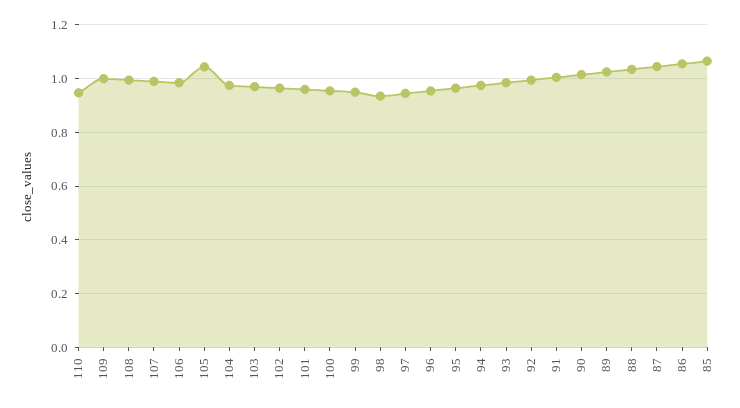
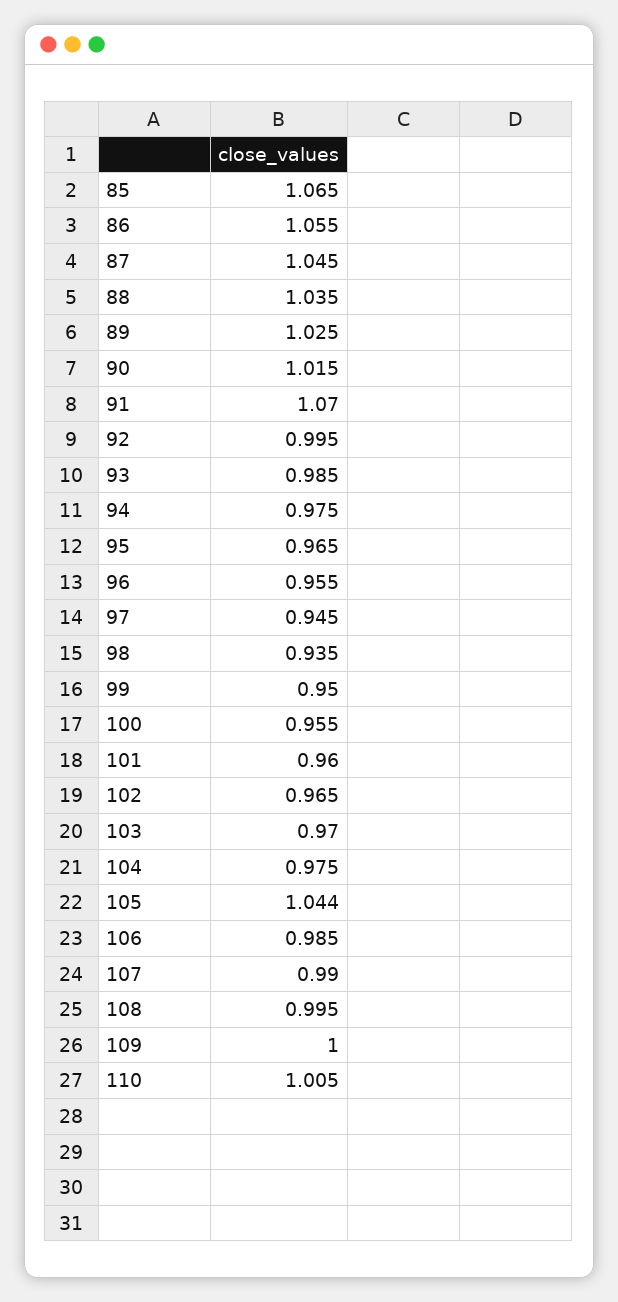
  {
-   "110": 0.95,
+   "110": 1.005,
    "109": 1,
    "108": 0.995,
    "107": 0.99,
    "106": 0.985,
    "105": 1.044,
    "104": 0.975,
    "103": 0.97,
    "102": 0.965,
    "101": 0.96,
    "100": 0.955,
    "99": 0.95,
    "98": 0.935,
    "97": 0.945,
    "96": 0.955,
    "95": 0.965,
    "94": 0.975,
    "93": 0.985,
    "92": 0.995,
-   "91": 1,
+   "91": 1.07,
    "90": 1.015,
    "89": 1.025,
    "88": 1.035,
    "87": 1.045,
    "86": 1.055,
    "85": 1.065
  }

